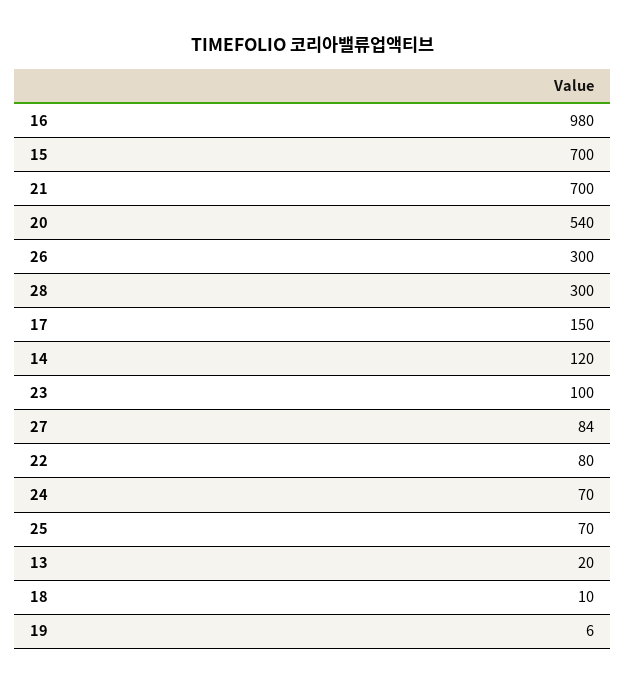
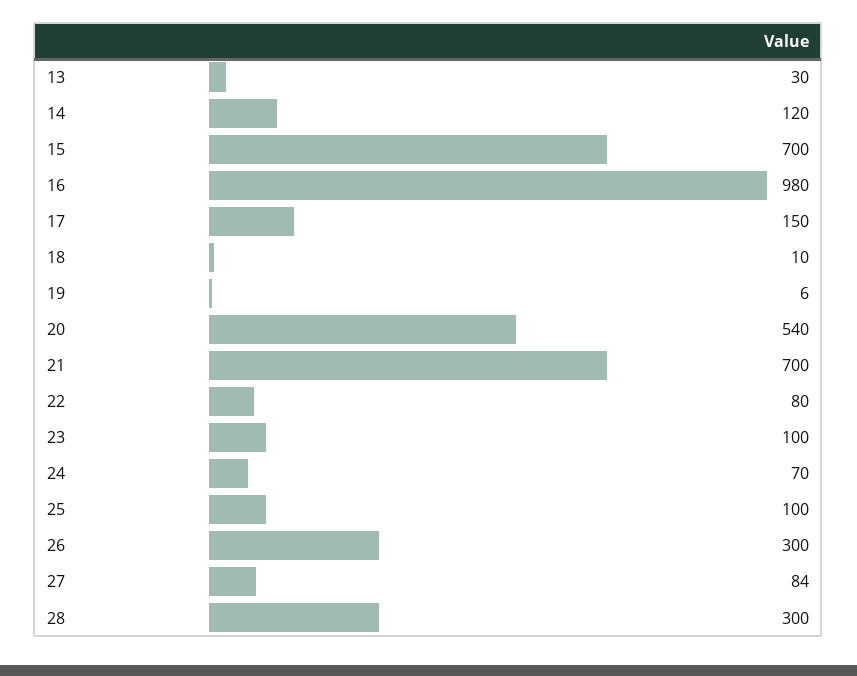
  {
    "16": 980,
    "15": 700,
    "21": 700,
    "20": 540,
    "26": 300,
    "28": 300,
    "17": 150,
    "14": 120,
    "23": 100,
    "27": 84,
    "22": 80,
    "24": 70,
-   "25": 70,
+   "25": 100,
-   "13": 20,
+   "13": 30,
    "18": 10,
    "19": 6
  }

